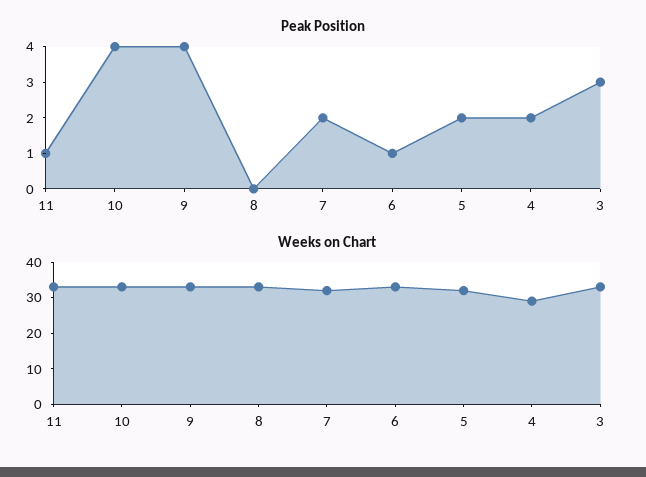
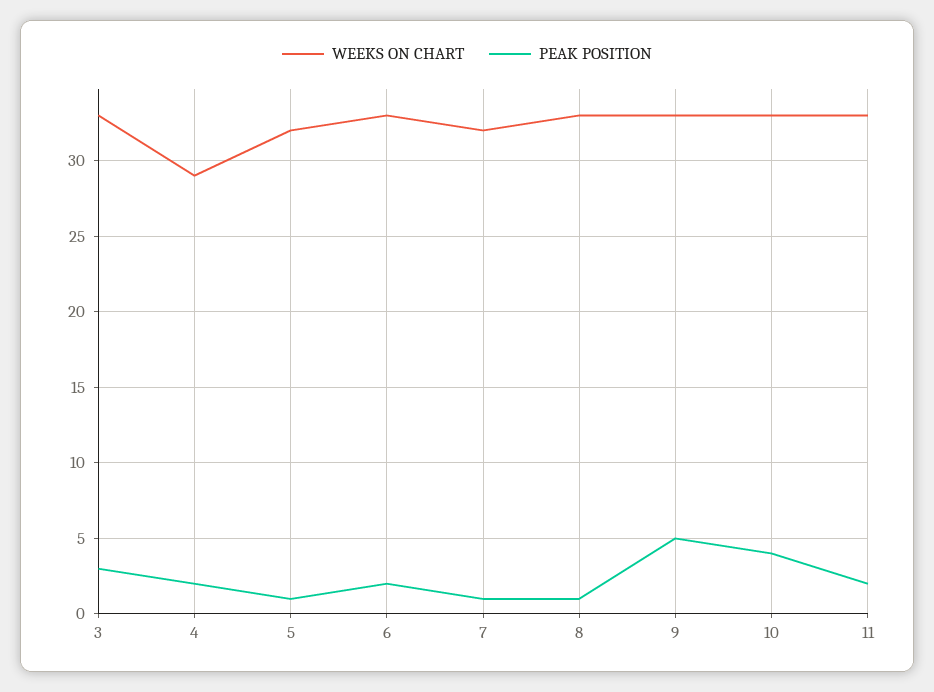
  {
    "Peak Position": {
-     "11": 1,
+     "11": 2,
      "10": 4,
-     "9": 4,
+     "9": 5,
-     "8": 0,
+     "8": 1,
-     "7": 2,
+     "7": 1,
-     "6": 1,
+     "6": 2,
-     "5": 2,
+     "5": 1,
      "4": 2,
      "3": 3
    },
    "Weeks on Chart": {
      "11": 33,
      "10": 33,
      "9": 33,
      "8": 33,
      "7": 32,
      "6": 33,
      "5": 32,
      "4": 29,
      "3": 33
    }
  }

